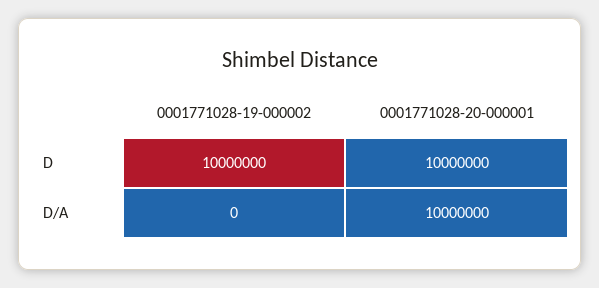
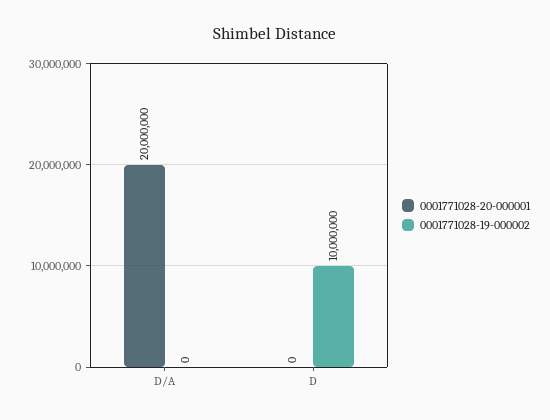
  {
    "0001771028-19-000002": {
      "D": 10000000,
      "D/A": 0
    },
    "0001771028-20-000001": {
-     "D": 10000000,
+     "D": 0,
-     "D/A": 10000000
+     "D/A": 20000000
    }
  }

